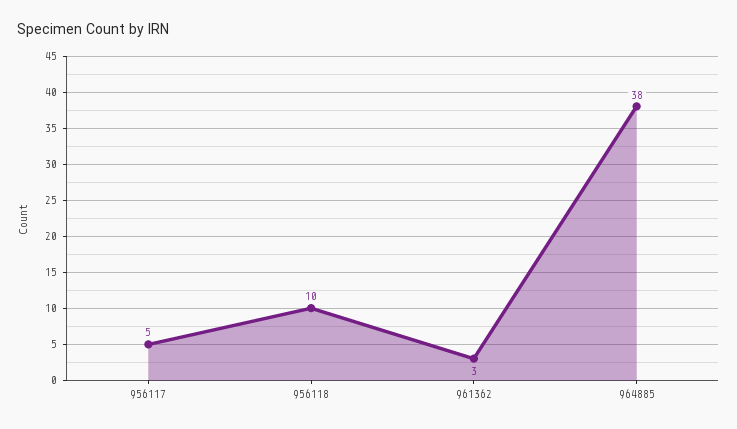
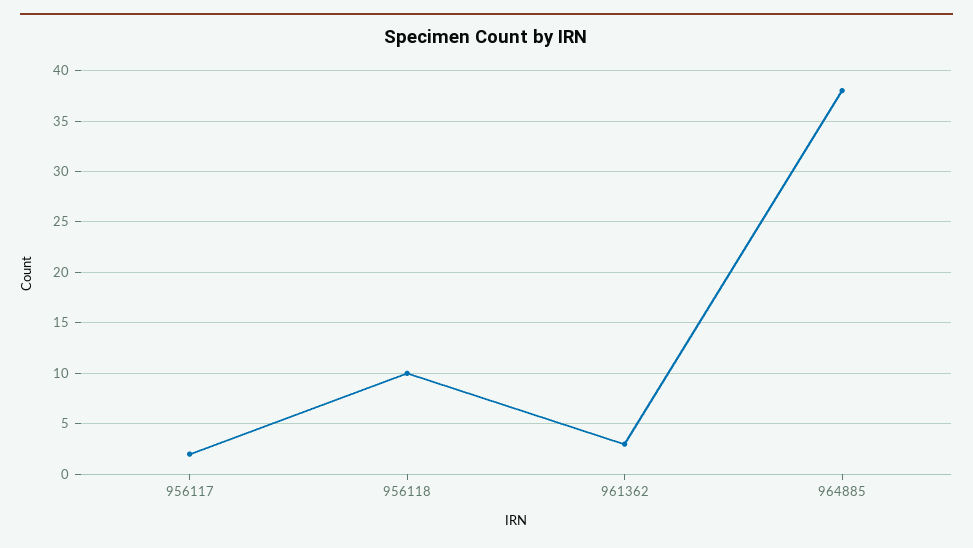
  {
-   "956117": 5,
+   "956117": 2,
    "956118": 10,
    "961362": 3,
    "964885": 38
  }

